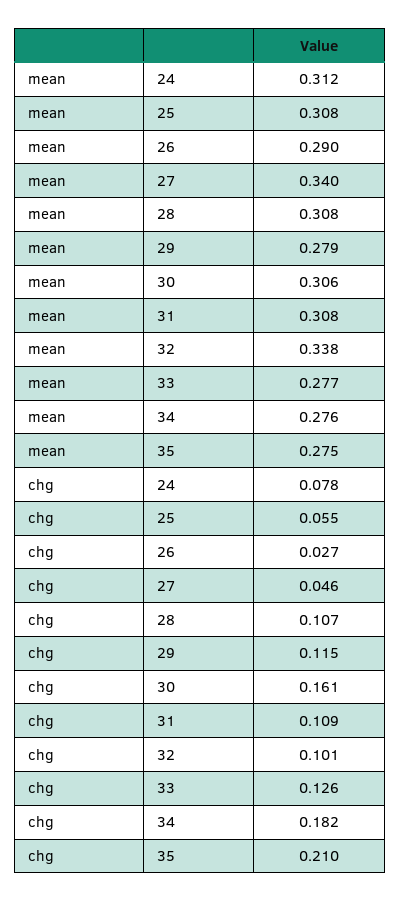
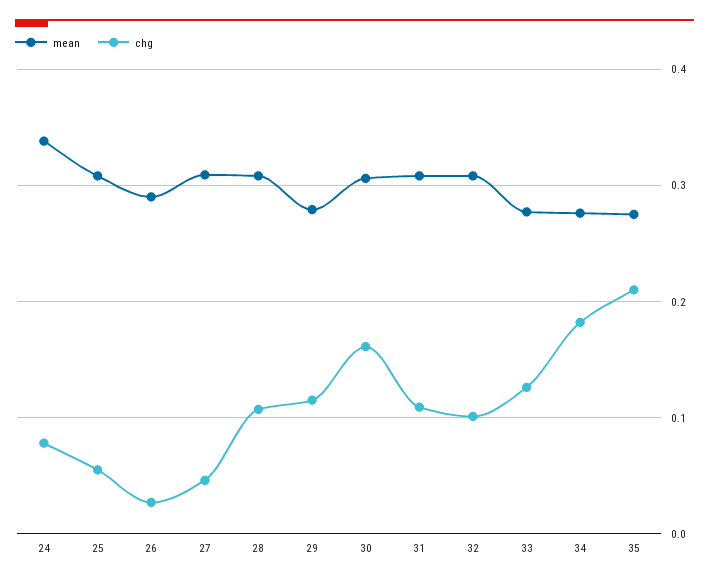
  {
    "mean": {
-     "24": 0.312,
+     "24": 0.34,
      "25": 0.308,
      "26": 0.29,
-     "27": 0.34,
+     "27": 0.31,
      "28": 0.308,
      "29": 0.279,
      "30": 0.306,
      "31": 0.308,
-     "32": 0.338,
+     "32": 0.31,
      "33": 0.277,
      "34": 0.276,
      "35": 0.275
    },
    "chg": {
      "24": 0.078,
      "25": 0.055,
      "26": 0.027,
      "27": 0.046,
      "28": 0.107,
      "29": 0.115,
      "30": 0.161,
      "31": 0.109,
      "32": 0.101,
      "33": 0.126,
      "34": 0.182,
      "35": 0.21
    }
  }

